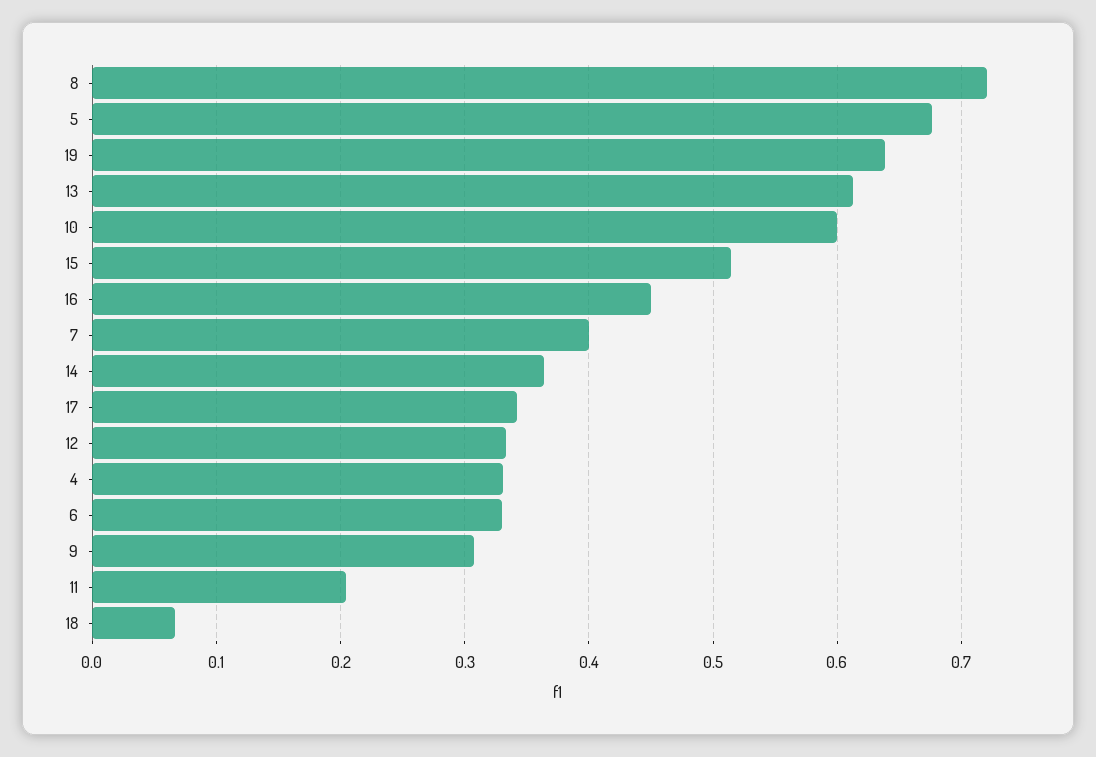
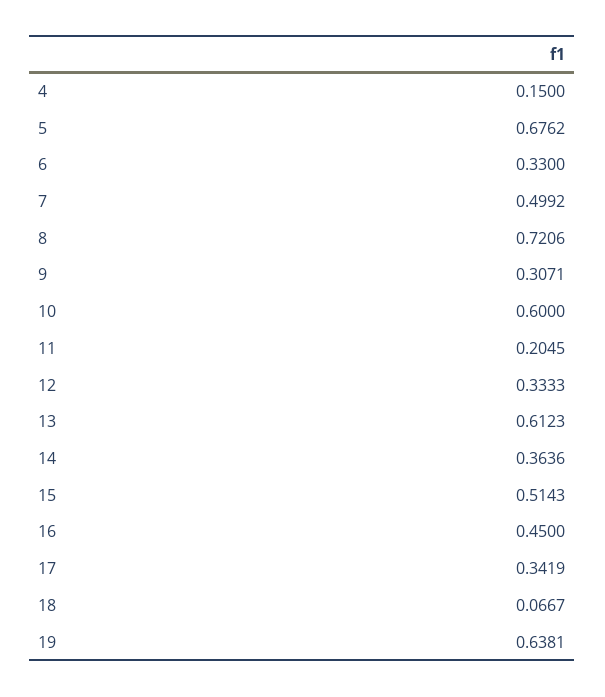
  {
    "8": 0.7206,
    "5": 0.6762,
    "19": 0.6381,
    "13": 0.6123,
    "10": 0.6,
    "15": 0.5143,
    "16": 0.45,
-   "7": 0.4,
+   "7": 0.4992,
    "14": 0.3636,
    "17": 0.3419,
    "12": 0.3333,
-   "4": 0.33,
+   "4": 0.15,
    "6": 0.33,
    "9": 0.3071,
    "11": 0.2045,
    "18": 0.0667
  }

